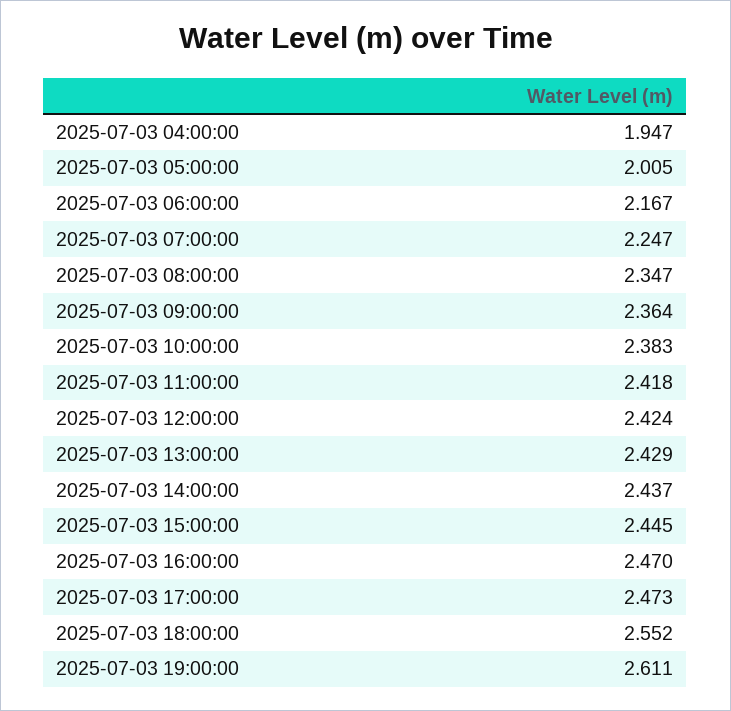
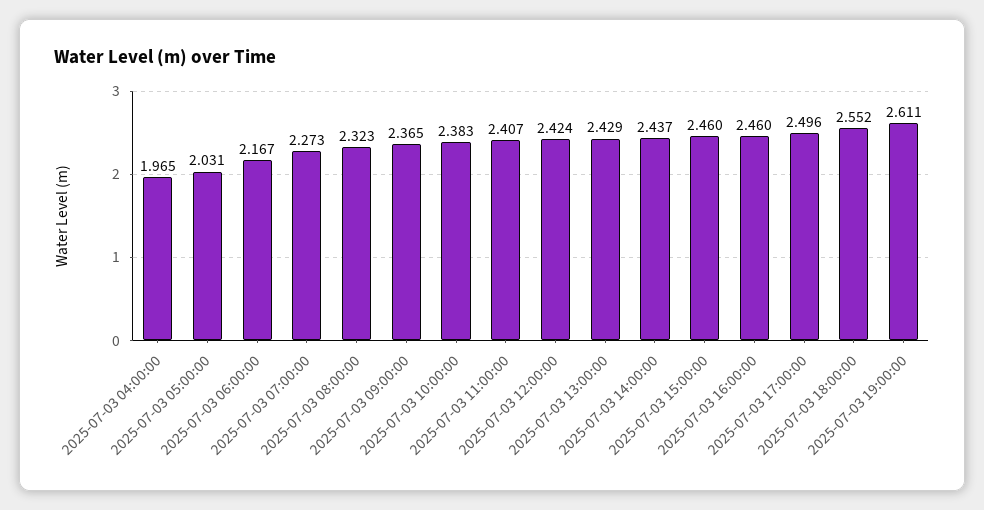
  {
-   "2025-07-03 04:00:00": 1.947,
+   "2025-07-03 04:00:00": 1.965,
-   "2025-07-03 05:00:00": 2.005,
+   "2025-07-03 05:00:00": 2.031,
    "2025-07-03 06:00:00": 2.167,
-   "2025-07-03 07:00:00": 2.247,
+   "2025-07-03 07:00:00": 2.273,
-   "2025-07-03 08:00:00": 2.347,
+   "2025-07-03 08:00:00": 2.323,
-   "2025-07-03 09:00:00": 2.364,
+   "2025-07-03 09:00:00": 2.365,
    "2025-07-03 10:00:00": 2.383,
-   "2025-07-03 11:00:00": 2.418,
+   "2025-07-03 11:00:00": 2.407,
    "2025-07-03 12:00:00": 2.424,
    "2025-07-03 13:00:00": 2.429,
    "2025-07-03 14:00:00": 2.437,
-   "2025-07-03 15:00:00": 2.445,
+   "2025-07-03 15:00:00": 2.46,
-   "2025-07-03 16:00:00": 2.47,
+   "2025-07-03 16:00:00": 2.46,
-   "2025-07-03 17:00:00": 2.473,
+   "2025-07-03 17:00:00": 2.496,
    "2025-07-03 18:00:00": 2.552,
    "2025-07-03 19:00:00": 2.611
  }

